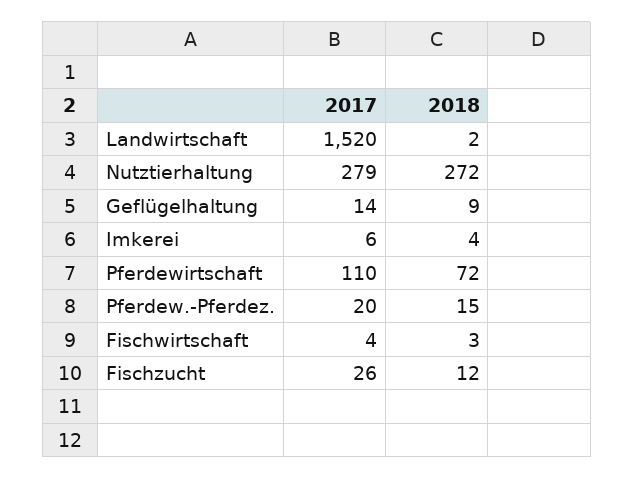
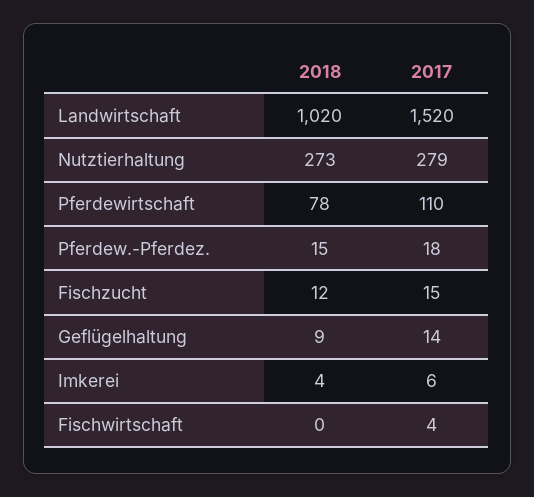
  {
    "2017": {
      "Landwirtschaft": 1520,
      "Nutztierhaltung": 279,
      "Geflügelhaltung": 14,
      "Imkerei": 6,
      "Pferdewirtschaft": 110,
-     "Pferdew.-Pferdez.": 20,
+     "Pferdew.-Pferdez.": 18,
      "Fischwirtschaft": 4,
-     "Fischzucht": 26
+     "Fischzucht": 15
    },
    "2018": {
-     "Landwirtschaft": 2,
+     "Landwirtschaft": 1020,
-     "Nutztierhaltung": 272,
+     "Nutztierhaltung": 273,
      "Geflügelhaltung": 9,
      "Imkerei": 4,
-     "Pferdewirtschaft": 72,
+     "Pferdewirtschaft": 78,
      "Pferdew.-Pferdez.": 15,
-     "Fischwirtschaft": 3,
+     "Fischwirtschaft": 0,
      "Fischzucht": 12
    }
  }

